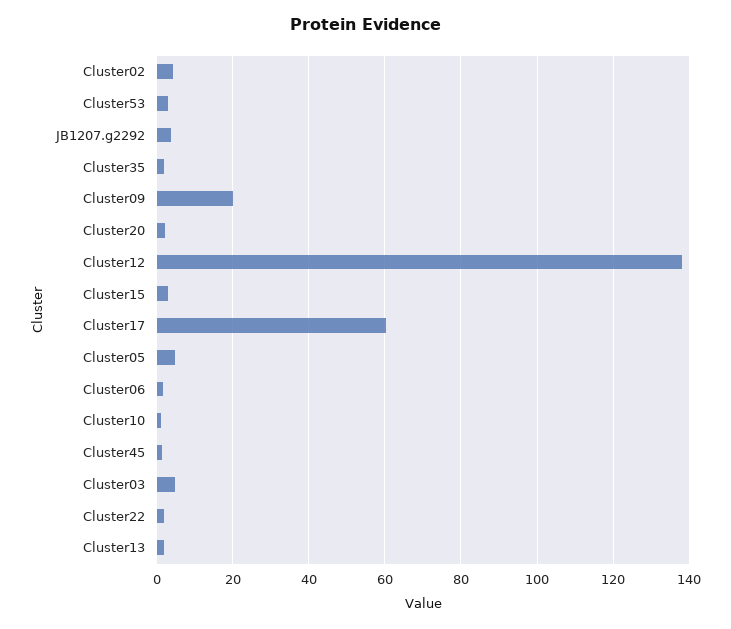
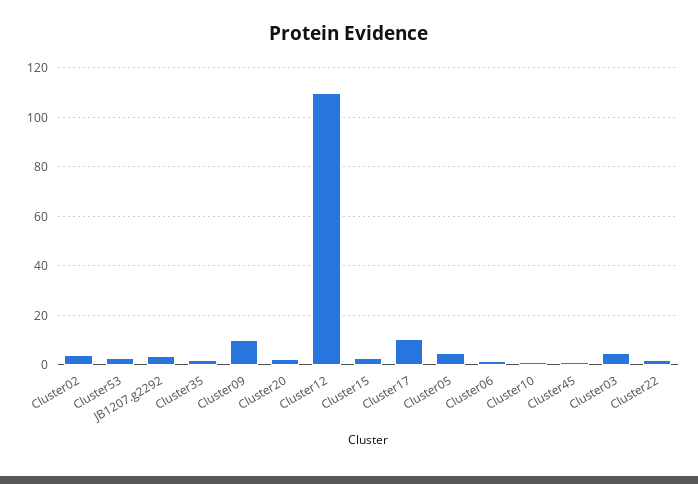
  {
    "Cluster02": 4,
    "Cluster53": 2,
    "JB1207.g2292": 4,
    "Cluster35": 2,
-   "Cluster09": 20,
+   "Cluster09": 10,
    "Cluster20": 2,
-   "Cluster12": 138,
+   "Cluster12": 110,
    "Cluster15": 2,
-   "Cluster17": 60,
+   "Cluster17": 10,
    "Cluster05": 4,
    "Cluster06": 2,
    "Cluster10": 2,
    "Cluster45": 2,
    "Cluster03": 4,
-   "Cluster22": 2,
+   "Cluster22": 2
-   "Cluster13": 2
  }

